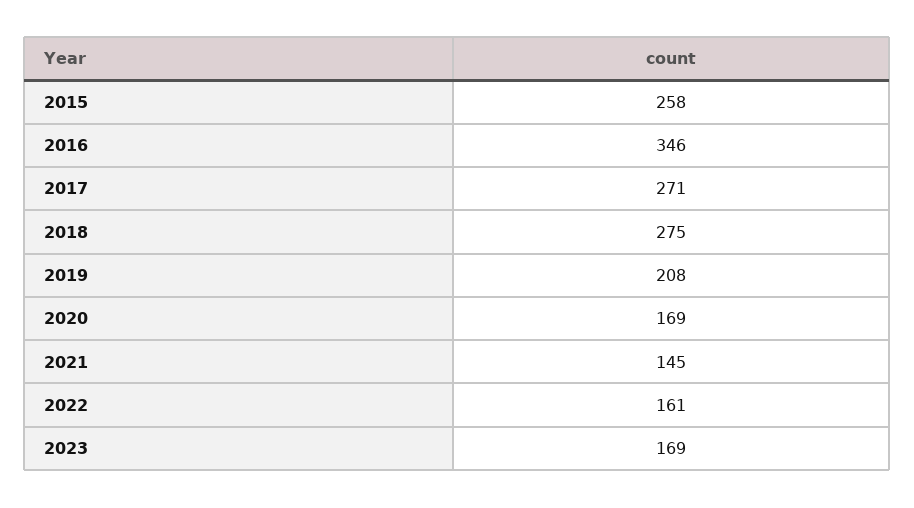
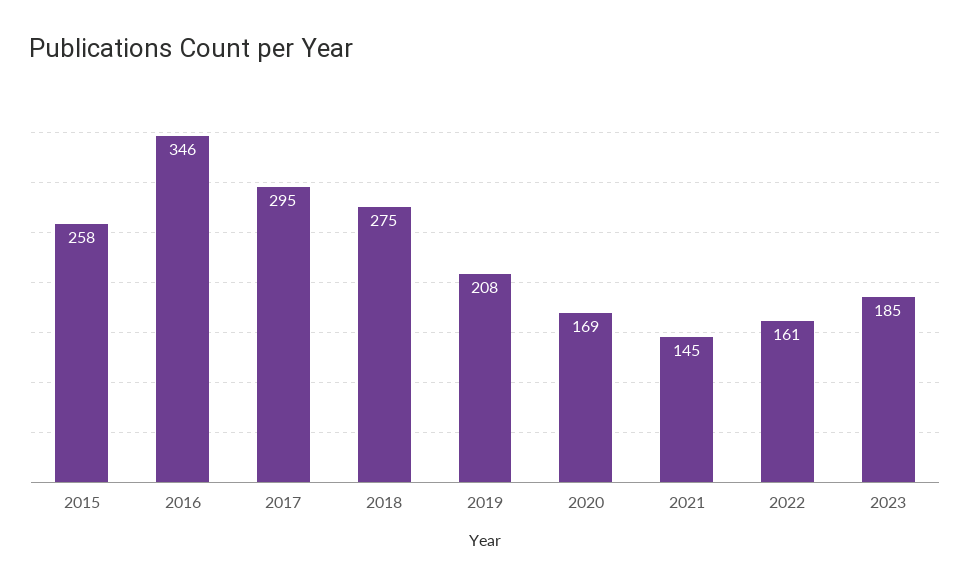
  {
    "2015": 258,
    "2016": 346,
-   "2017": 271,
+   "2017": 295,
    "2018": 275,
    "2019": 208,
    "2020": 169,
    "2021": 145,
    "2022": 161,
-   "2023": 169
+   "2023": 185
  }

